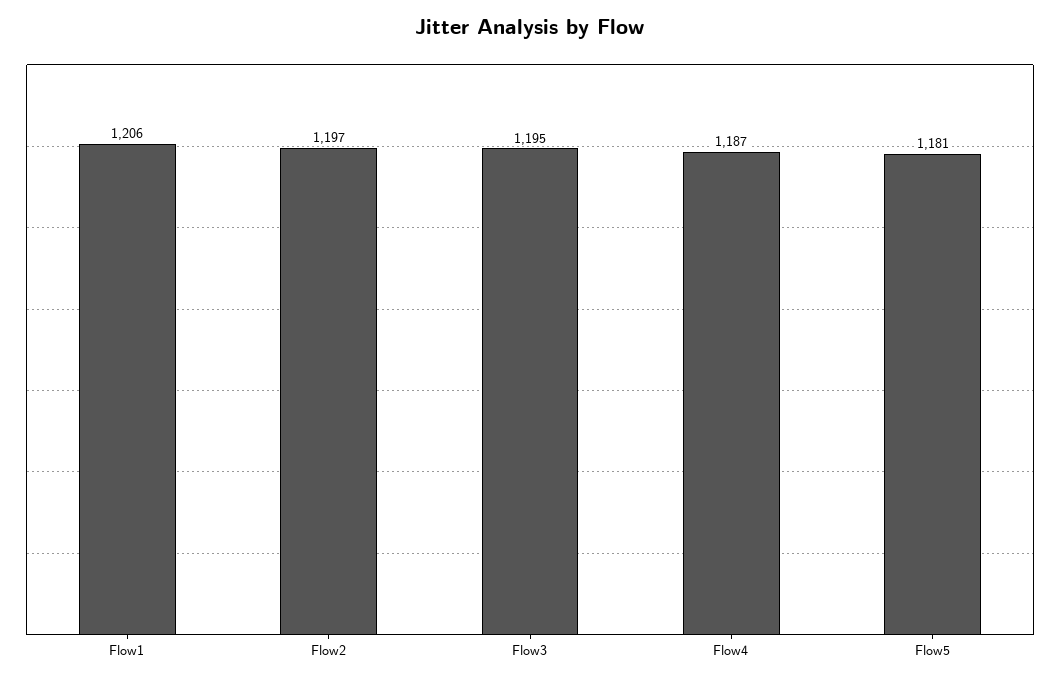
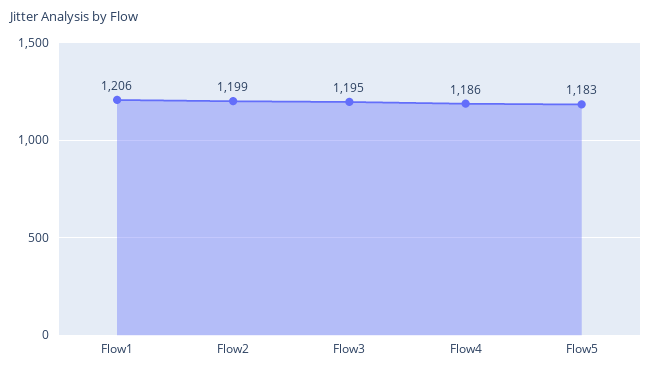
  {
    "Flow1": 1206,
-   "Flow2": 1197,
+   "Flow2": 1199,
    "Flow3": 1195,
-   "Flow4": 1187,
+   "Flow4": 1186,
-   "Flow5": 1181
+   "Flow5": 1183
  }

